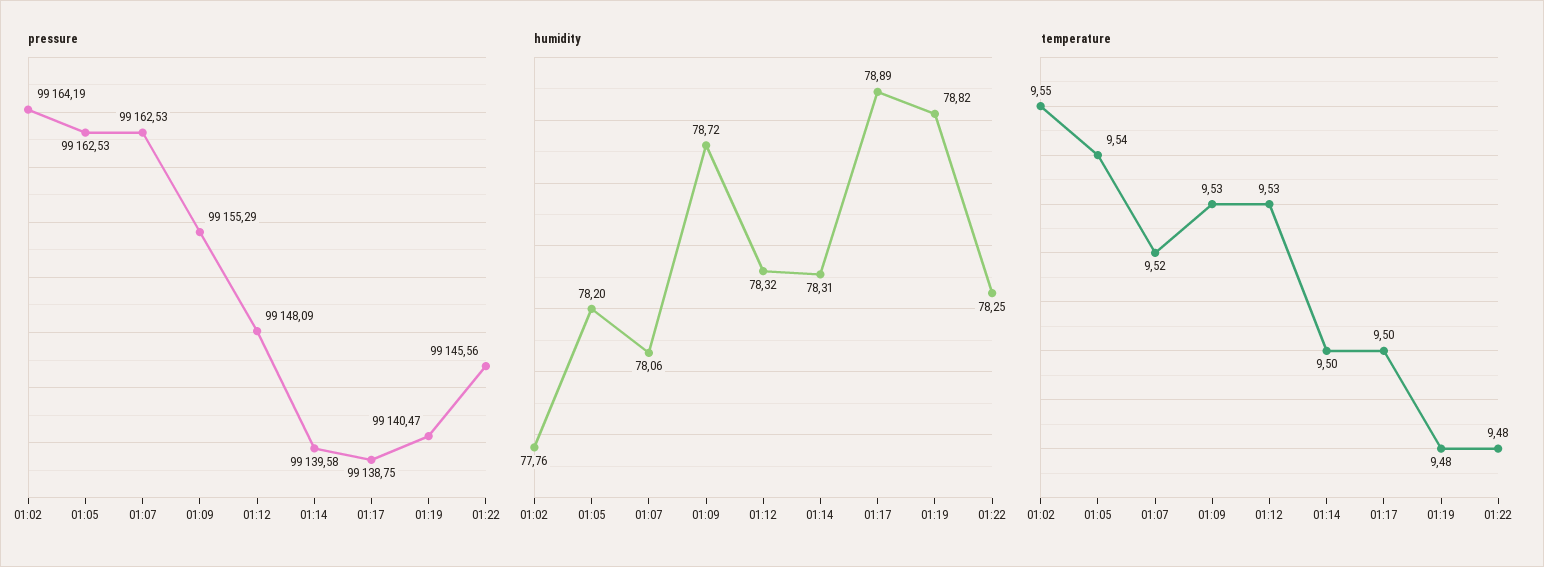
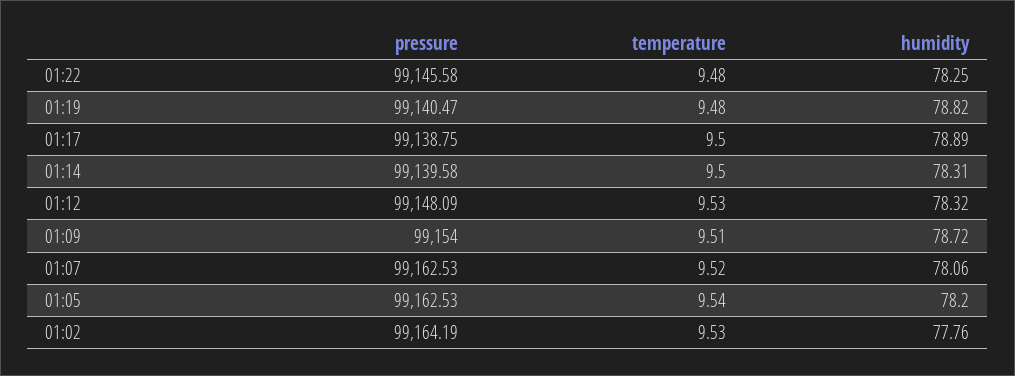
  {
    "pressure": {
      "01:02": 99164.19,
      "01:05": 99162.53,
      "01:07": 99162.53,
-     "01:09": 99155.29,
+     "01:09": 99154,
      "01:12": 99148.09,
      "01:14": 99139.58,
      "01:17": 99138.75,
      "01:19": 99140.47,
-     "01:22": 99145.56
+     "01:22": 99145.58
    },
    "humidity": {
      "01:02": 77.76,
      "01:05": 78.2,
      "01:07": 78.06,
      "01:09": 78.72,
      "01:12": 78.32,
      "01:14": 78.31,
      "01:17": 78.89,
      "01:19": 78.82,
      "01:22": 78.25
    },
    "temperature": {
-     "01:02": 9.55,
+     "01:02": 9.53,
      "01:05": 9.54,
      "01:07": 9.52,
-     "01:09": 9.53,
+     "01:09": 9.51,
      "01:12": 9.53,
      "01:14": 9.5,
      "01:17": 9.5,
      "01:19": 9.48,
      "01:22": 9.48
    }
  }

